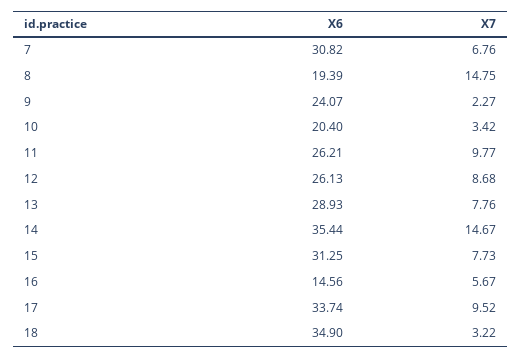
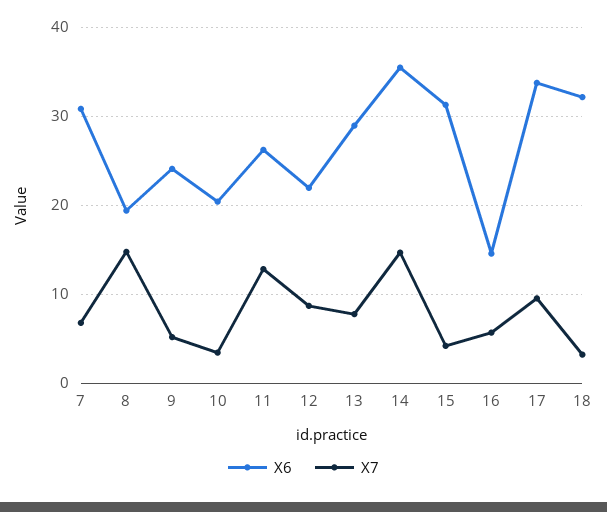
  {
    "X6": {
      "7": 30.82,
      "8": 19.39,
      "9": 24.07,
      "10": 20.4,
      "11": 26.21,
-     "12": 26.13,
+     "12": 22,
      "13": 28.93,
      "14": 35.44,
      "15": 31.25,
      "16": 14.56,
      "17": 33.74,
-     "18": 34.9
+     "18": 32
    },
    "X7": {
      "7": 6.76,
      "8": 14.75,
-     "9": 2.27,
+     "9": 5,
      "10": 3.42,
-     "11": 9.77,
+     "11": 13,
      "12": 8.68,
      "13": 7.76,
      "14": 14.67,
-     "15": 7.73,
+     "15": 4,
      "16": 5.67,
      "17": 9.52,
      "18": 3.22
    }
  }

